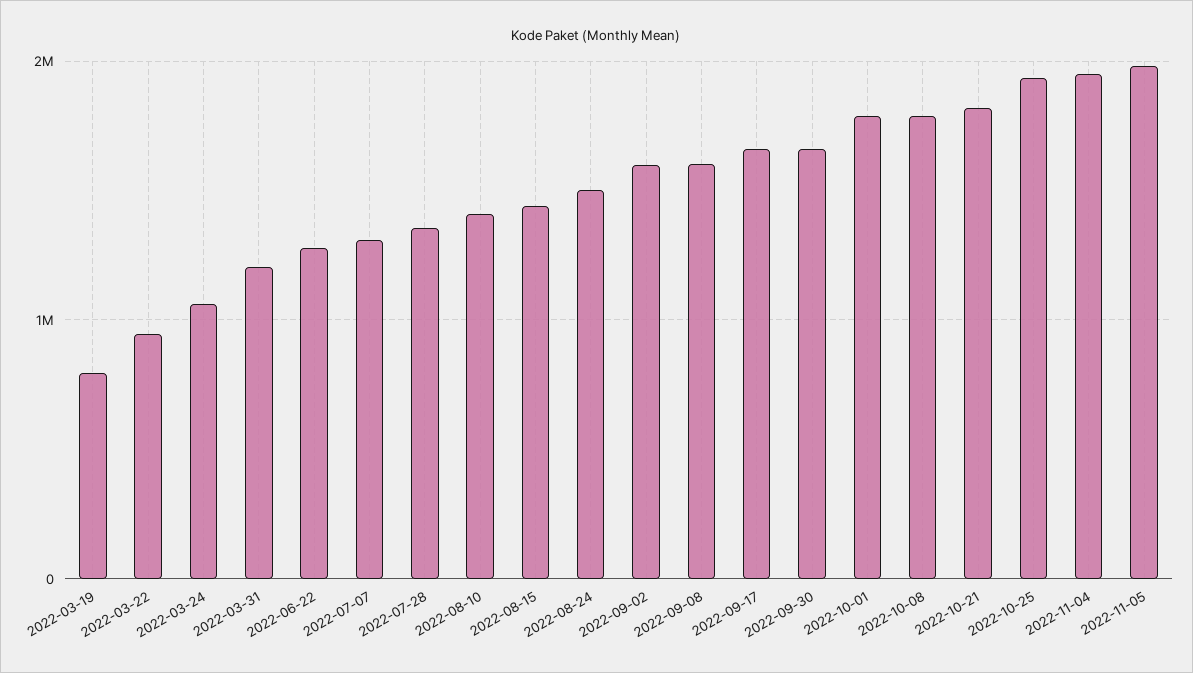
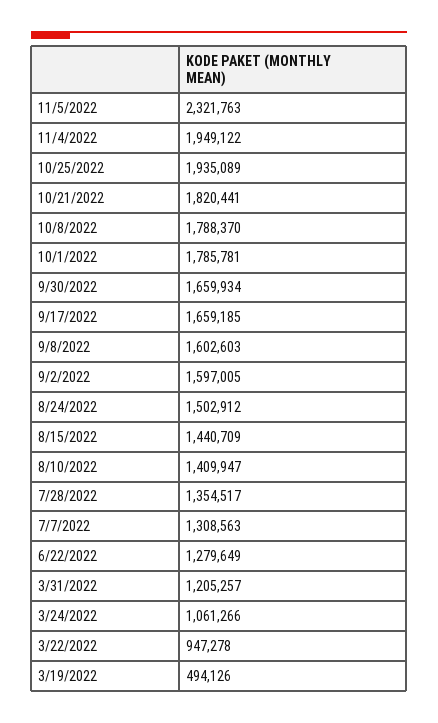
  {
-   "2022-03-19": 800000,
+   "2022-03-19": 494126,
    "2022-03-22": 947278,
    "2022-03-24": 1061266,
    "2022-03-31": 1205257,
    "2022-06-22": 1279649,
    "2022-07-07": 1308563,
    "2022-07-28": 1354517,
    "2022-08-10": 1409947,
    "2022-08-15": 1440709,
    "2022-08-24": 1502912,
    "2022-09-02": 1597005,
    "2022-09-08": 1602603,
    "2022-09-17": 1659185,
    "2022-09-30": 1659934,
    "2022-10-01": 1785781,
    "2022-10-08": 1788370,
    "2022-10-21": 1820441,
    "2022-10-25": 1935089,
    "2022-11-04": 1949122,
-   "2022-11-05": 2000000
+   "2022-11-05": 2321763
  }

